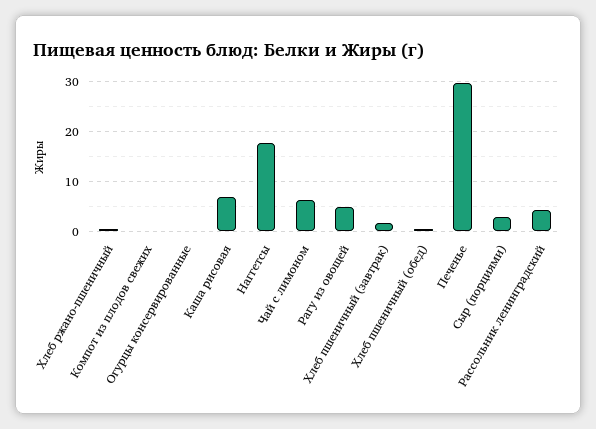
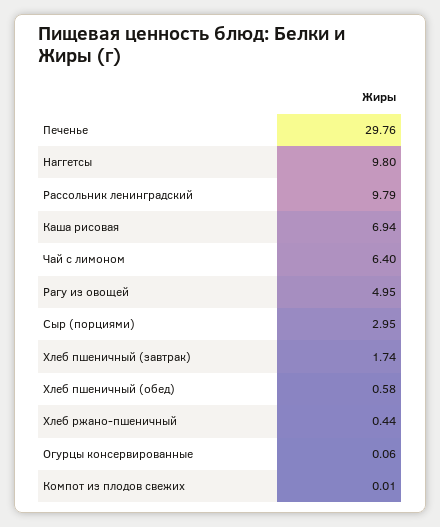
  {
    "Хлеб ржано-пшеничный": 0.44,
    "Компот из плодов свежих": 0.01,
    "Огурцы консервированные": 0.06,
    "Каша рисовая": 6.94,
-   "Наггетсы": 18,
+   "Наггетсы": 9.8,
    "Чай с лимоном": 6.4,
    "Рагу из овощей": 4.95,
    "Хлеб пшеничный (завтрак)": 1.74,
    "Хлеб пшеничный (обед)": 0.58,
    "Печенье": 29.76,
    "Сыр (порциями)": 2.95,
-   "Рассольник ленинградский": 4
+   "Рассольник ленинградский": 9.79
  }

